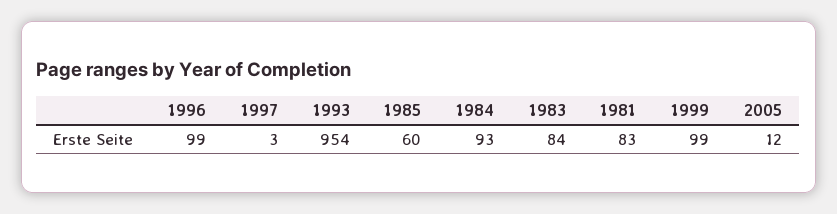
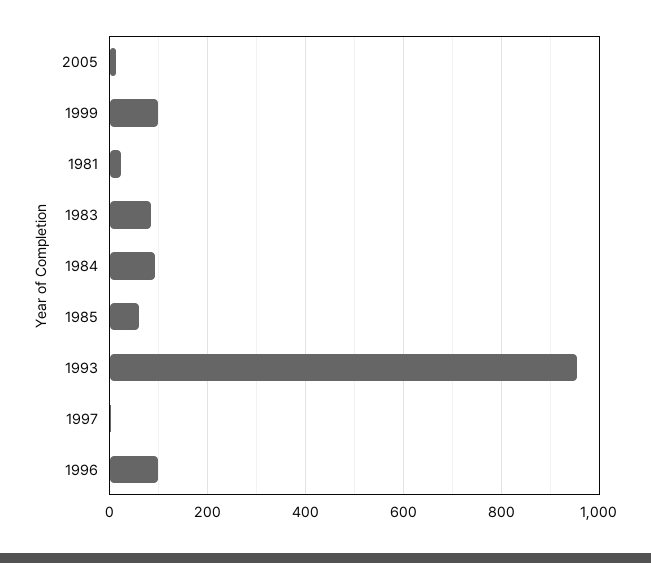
  {
    "1996": 99,
    "1997": 3,
    "1993": 954,
    "1985": 60,
    "1984": 93,
    "1983": 84,
-   "1981": 83,
+   "1981": 20,
    "1999": 99,
    "2005": 12
  }

